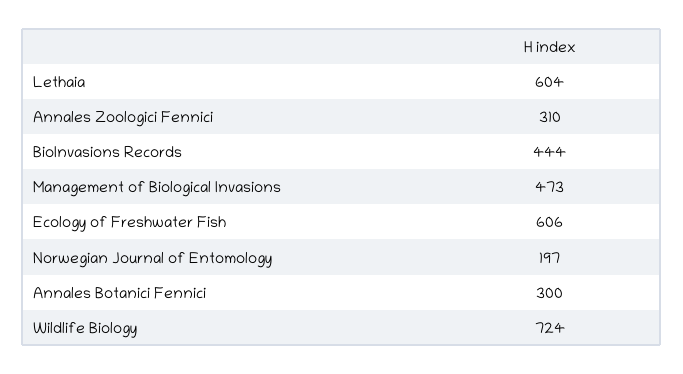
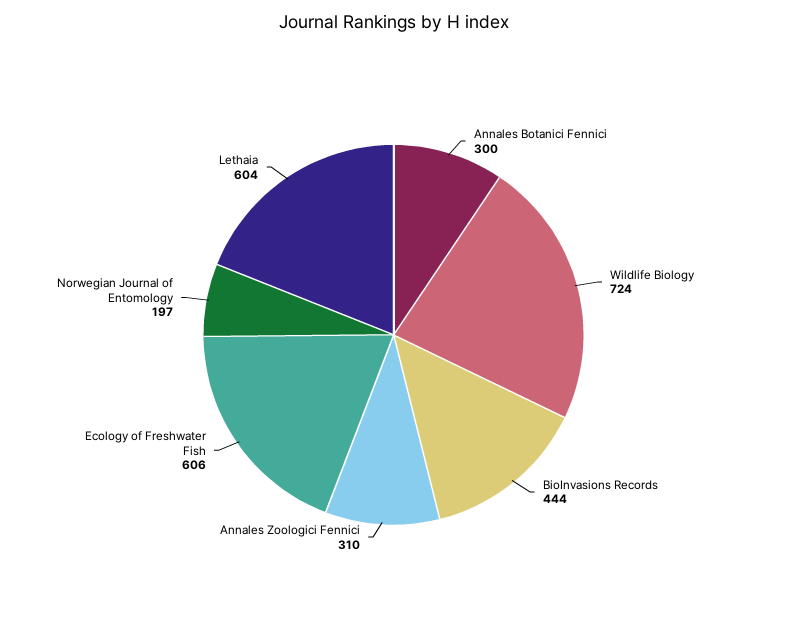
  {
    "Lethaia": 604,
    "Annales Zoologici Fennici": 310,
    "BioInvasions Records": 444,
-   "Management of Biological Invasions": 473,
    "Ecology of Freshwater Fish": 606,
    "Norwegian Journal of Entomology": 197,
    "Annales Botanici Fennici": 300,
    "Wildlife Biology": 724
  }

